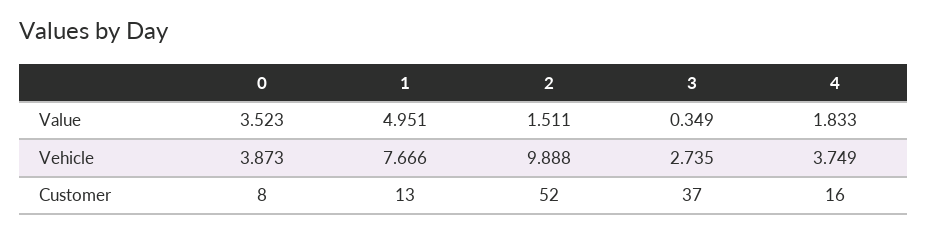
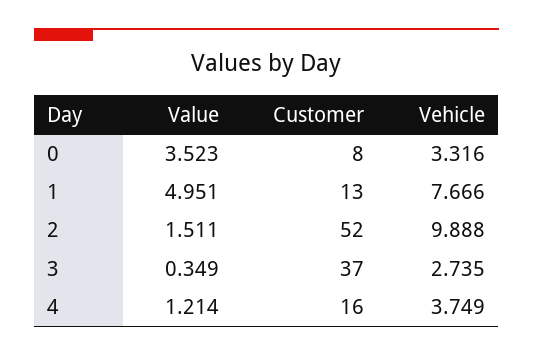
  {
    "0": {
      "Value": 3.523,
-     "Vehicle": 3.873,
+     "Vehicle": 3.316,
      "Customer": 8
    },
    "1": {
      "Value": 4.951,
      "Vehicle": 7.666,
      "Customer": 13
    },
    "2": {
      "Value": 1.511,
      "Vehicle": 9.888,
      "Customer": 52
    },
    "3": {
      "Value": 0.349,
      "Vehicle": 2.735,
      "Customer": 37
    },
    "4": {
-     "Value": 1.833,
+     "Value": 1.214,
      "Vehicle": 3.749,
      "Customer": 16
    }
  }

